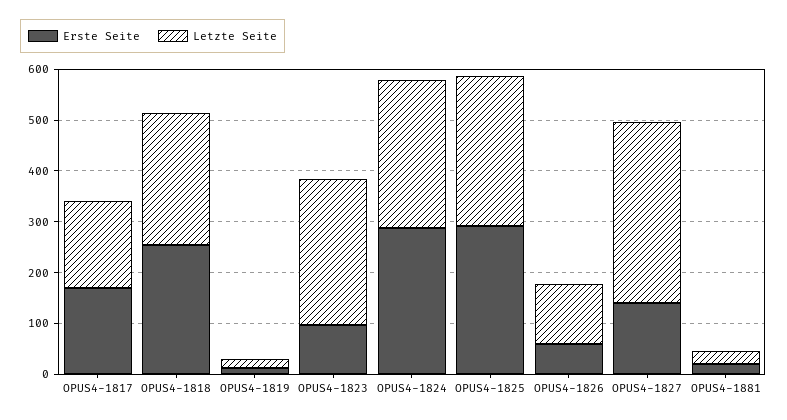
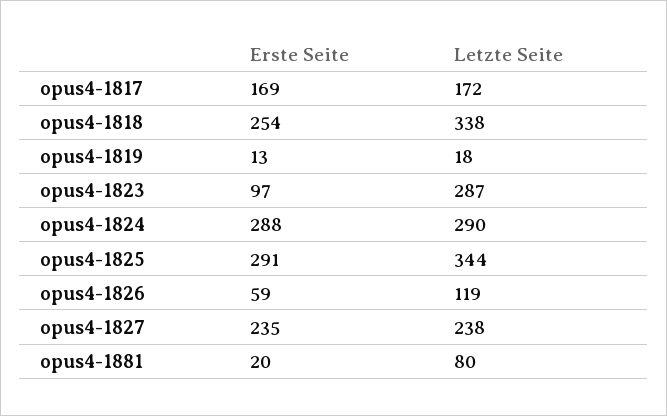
  {
    "Erste Seite": {
      "OPUS4-1817": 169,
      "OPUS4-1818": 254,
      "OPUS4-1819": 13,
      "OPUS4-1823": 97,
      "OPUS4-1824": 288,
      "OPUS4-1825": 291,
      "OPUS4-1826": 59,
-     "OPUS4-1827": 140,
+     "OPUS4-1827": 235,
      "OPUS4-1881": 20
    },
    "Letzte Seite": {
      "OPUS4-1817": 172,
-     "OPUS4-1818": 260,
+     "OPUS4-1818": 338,
      "OPUS4-1819": 18,
      "OPUS4-1823": 287,
      "OPUS4-1824": 290,
-     "OPUS4-1825": 300,
+     "OPUS4-1825": 344,
      "OPUS4-1826": 119,
-     "OPUS4-1827": 360,
+     "OPUS4-1827": 238,
-     "OPUS4-1881": 20
+     "OPUS4-1881": 80
    }
  }

